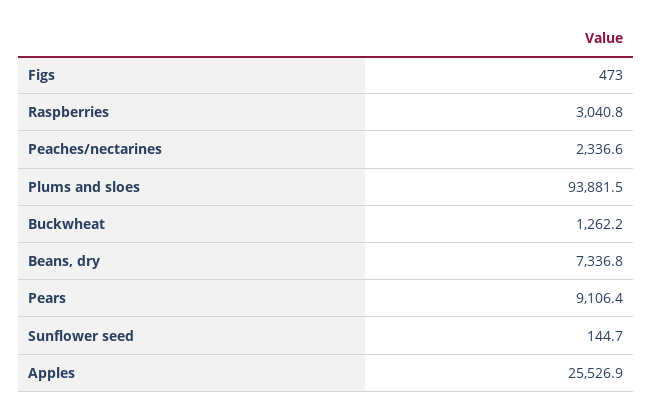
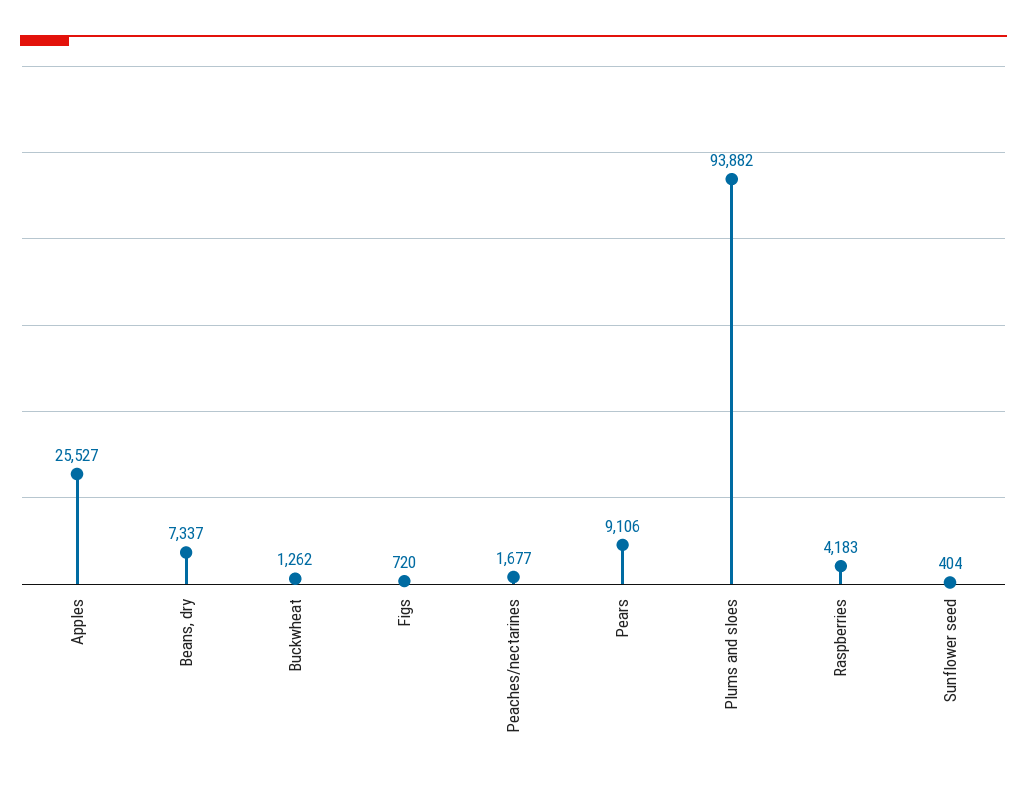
  {
-   "Figs": 473,
+   "Figs": 720,
-   "Raspberries": 3040.8,
+   "Raspberries": 4183,
-   "Peaches/nectarines": 2336.6,
+   "Peaches/nectarines": 1677,
    "Plums and sloes": 93881.5,
    "Buckwheat": 1262.2,
    "Beans, dry": 7336.8,
    "Pears": 9106.4,
-   "Sunflower seed": 144.7,
+   "Sunflower seed": 404,
    "Apples": 25526.9
  }

